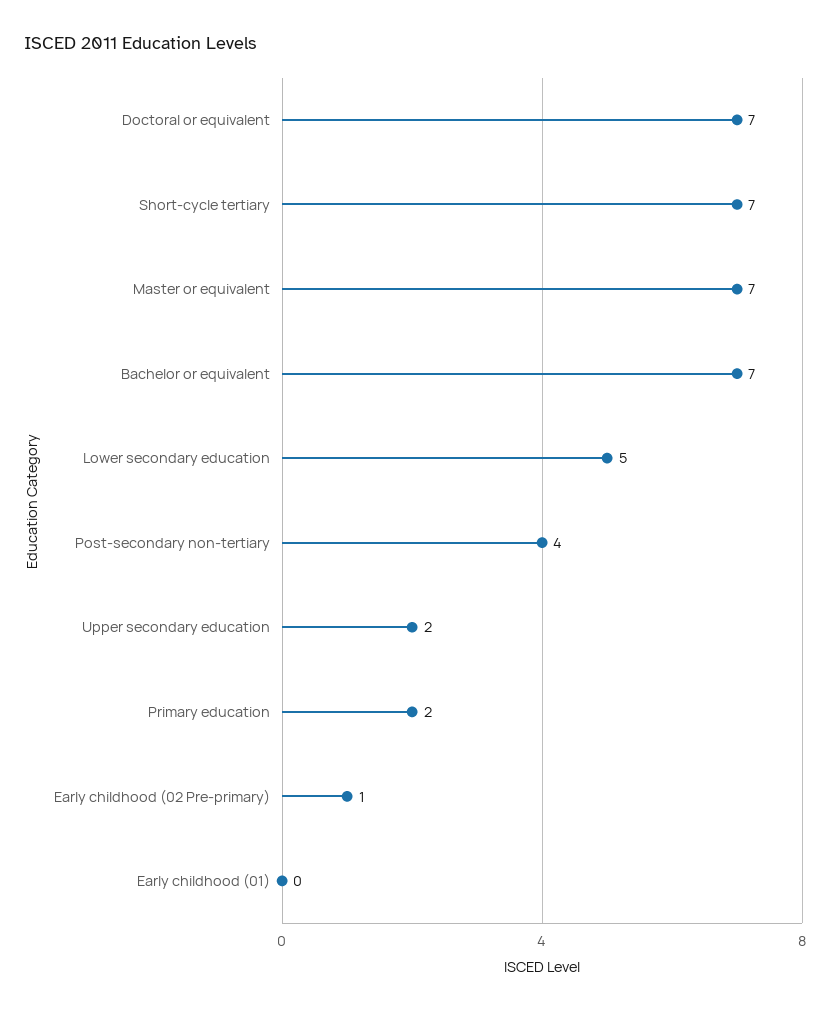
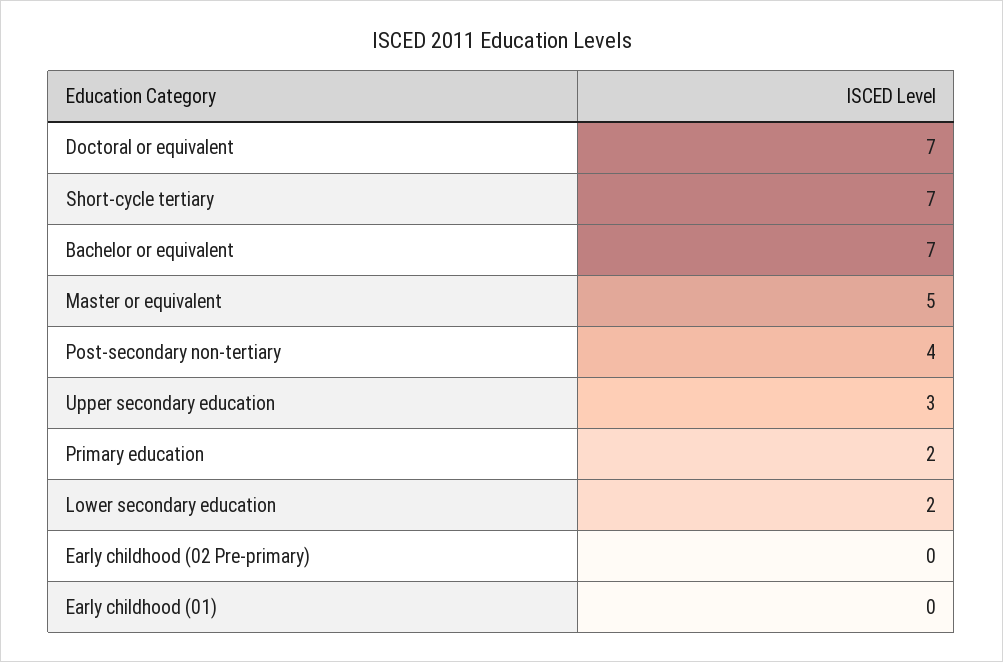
  {
    "Doctoral or equivalent": 7,
    "Short-cycle tertiary": 7,
-   "Master or equivalent": 7,
+   "Master or equivalent": 5,
    "Bachelor or equivalent": 7,
-   "Lower secondary education": 5,
+   "Lower secondary education": 2,
    "Post-secondary non-tertiary": 4,
-   "Upper secondary education": 2,
+   "Upper secondary education": 3,
    "Primary education": 2,
-   "Early childhood (02 Pre-primary)": 1,
+   "Early childhood (02 Pre-primary)": 0,
    "Early childhood (01)": 0
  }

